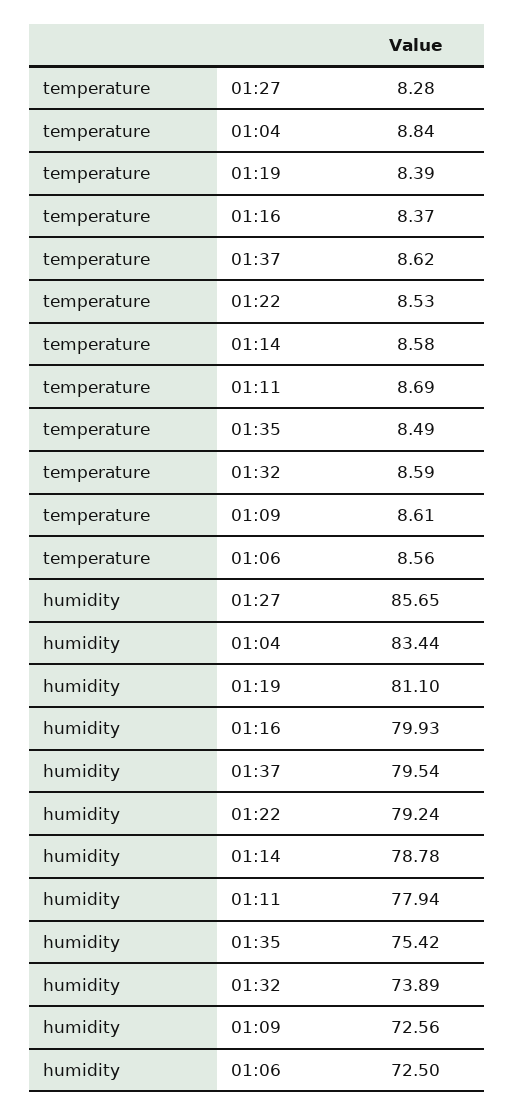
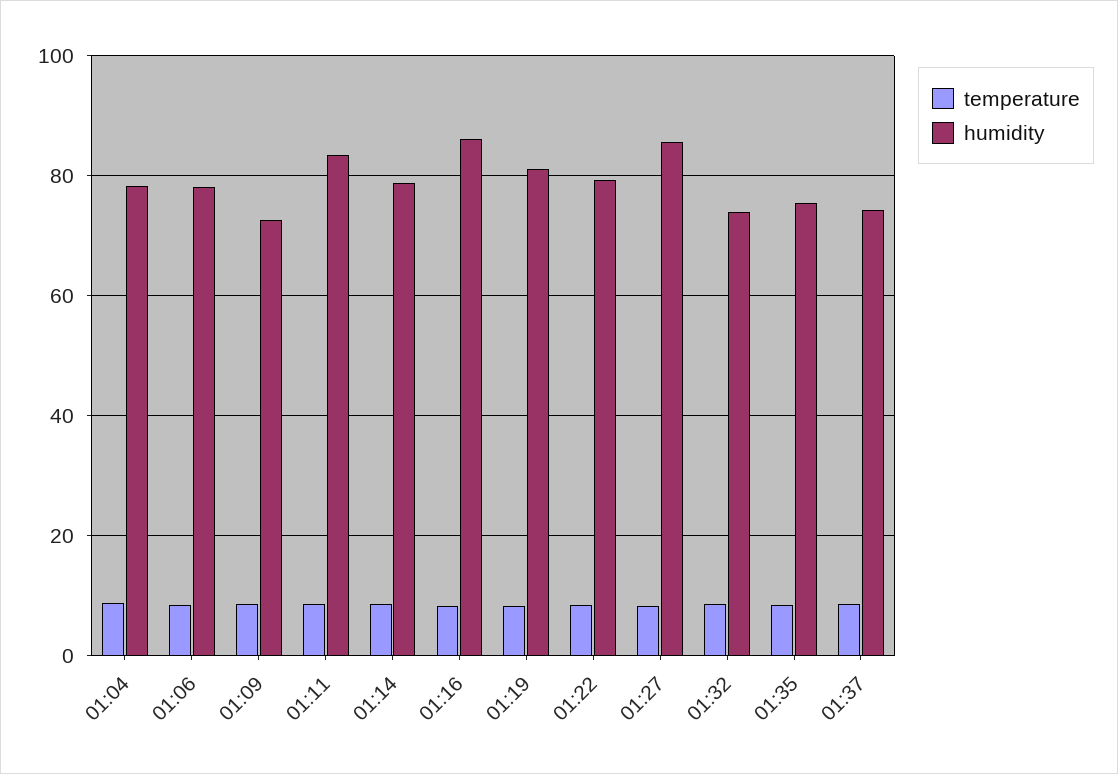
  {
    "temperature": {
      "01:27": 8.28,
      "01:04": 8.84,
      "01:19": 8.39,
      "01:16": 8.37,
      "01:37": 8.62,
      "01:22": 8.53,
      "01:14": 8.58,
      "01:11": 8.69,
      "01:35": 8.49,
      "01:32": 8.59,
      "01:09": 8.61,
      "01:06": 8.56
    },
    "humidity": {
      "01:27": 85.65,
-     "01:04": 83.44,
+     "01:04": 78,
      "01:19": 81.1,
-     "01:16": 79.93,
+     "01:16": 86,
-     "01:37": 79.54,
+     "01:37": 74,
      "01:22": 79.24,
      "01:14": 78.78,
-     "01:11": 77.94,
+     "01:11": 84,
      "01:35": 75.42,
      "01:32": 73.89,
      "01:09": 72.56,
-     "01:06": 72.5
+     "01:06": 78
    }
  }

